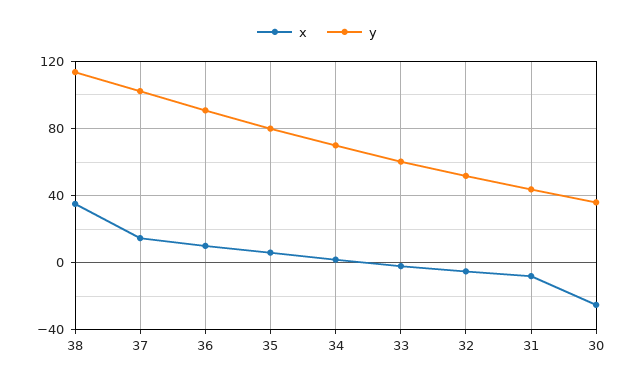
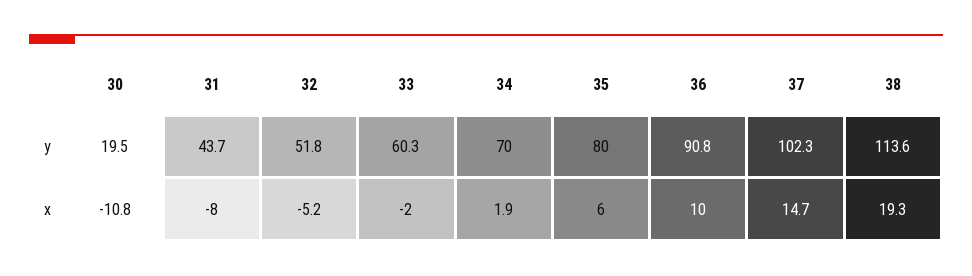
  {
    "x": {
-     "38": 35,
+     "38": 19.3,
      "37": 14.7,
      "36": 10,
      "35": 6,
      "34": 1.9,
      "33": -2,
      "32": -5.2,
      "31": -8,
-     "30": -25
+     "30": -10.8
    },
    "y": {
      "38": 113.6,
      "37": 102.3,
      "36": 90.8,
      "35": 80,
      "34": 70,
      "33": 60.3,
      "32": 51.8,
      "31": 43.7,
-     "30": 35
+     "30": 19.5
    }
  }

